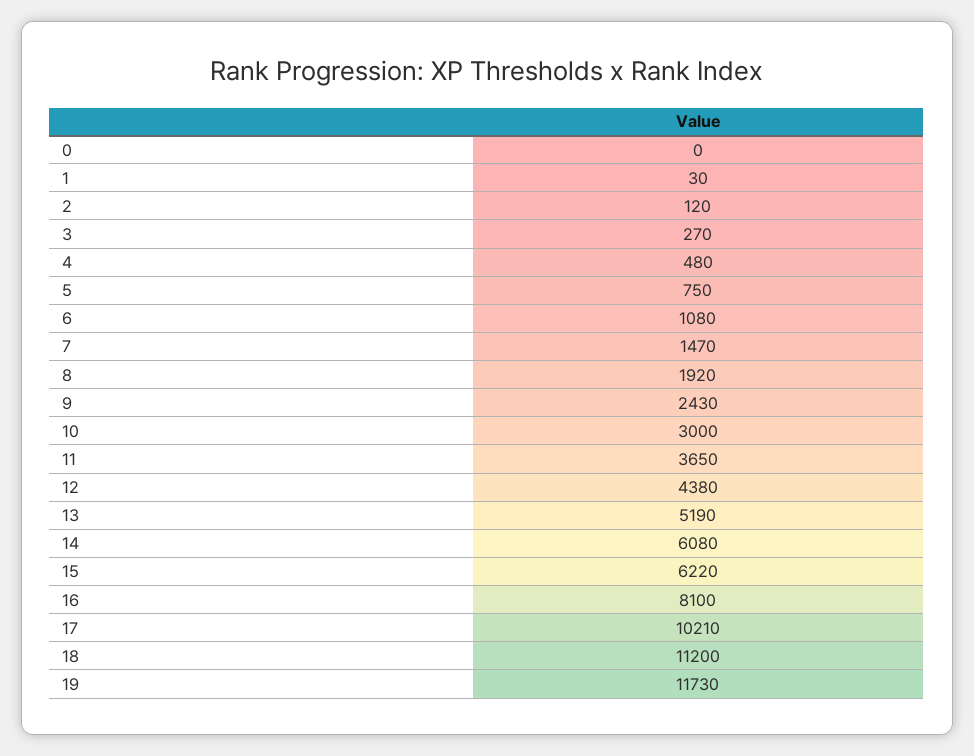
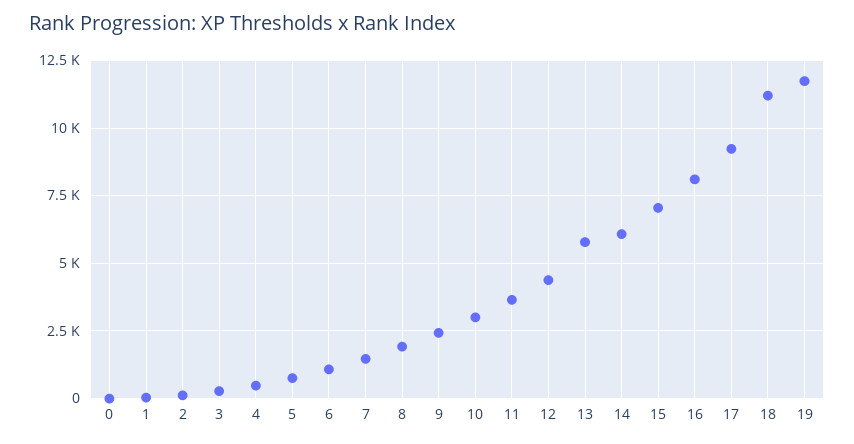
  {
    "0": 0,
    "1": 30,
    "2": 120,
    "3": 270,
    "4": 480,
    "5": 750,
    "6": 1080,
    "7": 1470,
    "8": 1920,
    "9": 2430,
    "10": 3000,
    "11": 3650,
    "12": 4380,
-   "13": 5190,
+   "13": 5750,
    "14": 6080,
-   "15": 6220,
+   "15": 7000,
    "16": 8100,
-   "17": 10210,
+   "17": 9250,
    "18": 11200,
    "19": 11730
  }

